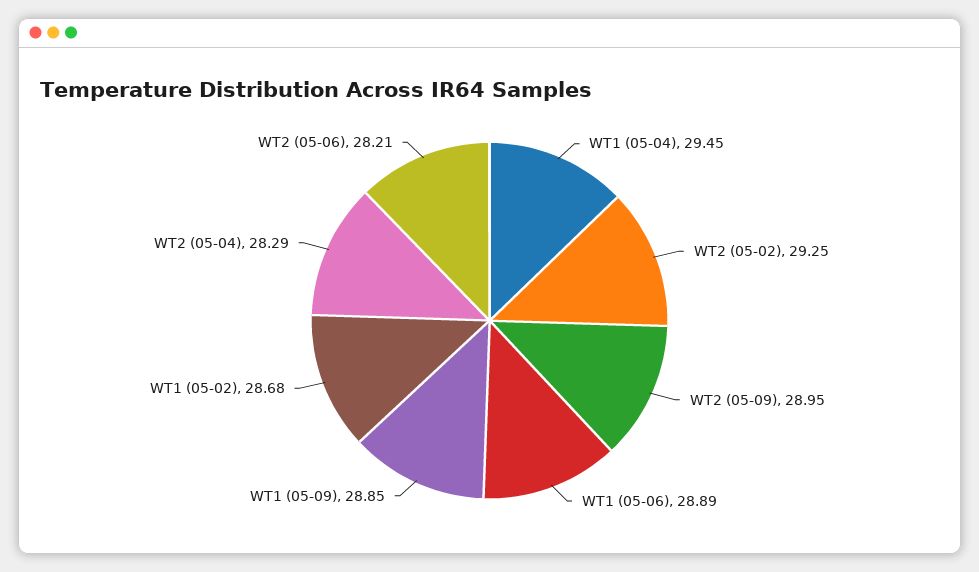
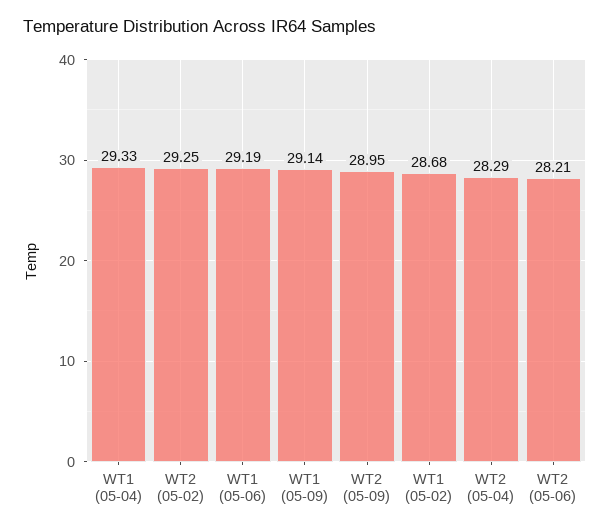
  {
-   "WT1 (05-04)": 29.45,
+   "WT1 (05-04)": 29.33,
    "WT2 (05-02)": 29.25,
    "WT2 (05-09)": 28.95,
-   "WT1 (05-06)": 28.89,
+   "WT1 (05-06)": 29.19,
-   "WT1 (05-09)": 28.85,
+   "WT1 (05-09)": 29.14,
    "WT1 (05-02)": 28.68,
    "WT2 (05-04)": 28.29,
    "WT2 (05-06)": 28.21
  }

